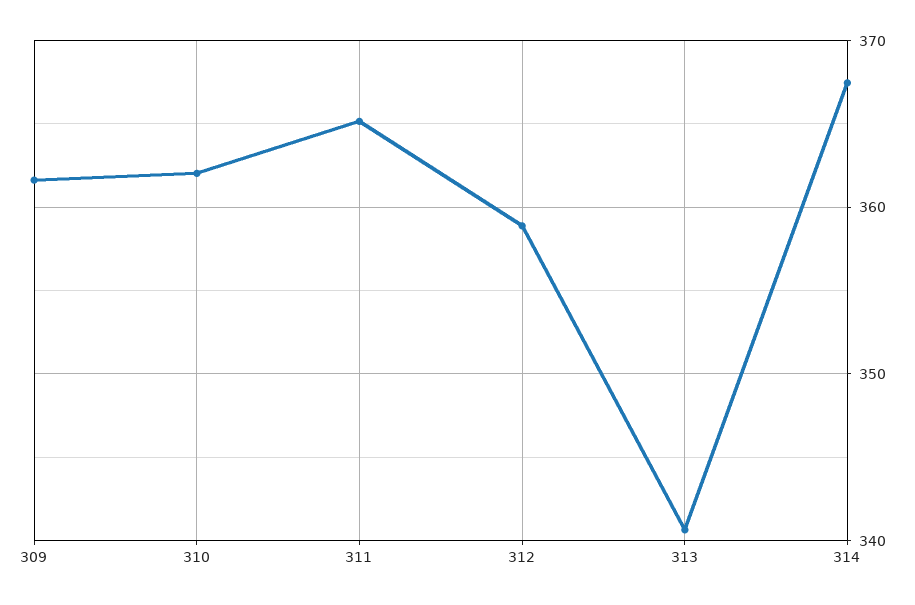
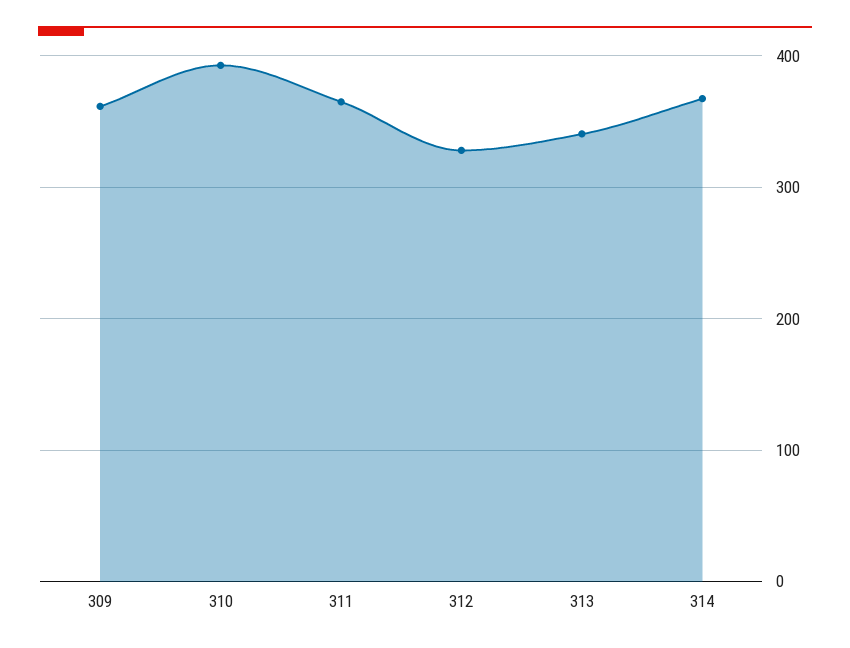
  {
    "309": 362,
-   "310": 362,
+   "310": 390,
    "311": 365,
-   "312": 359,
+   "312": 330,
    "313": 341,
    "314": 367
  }

